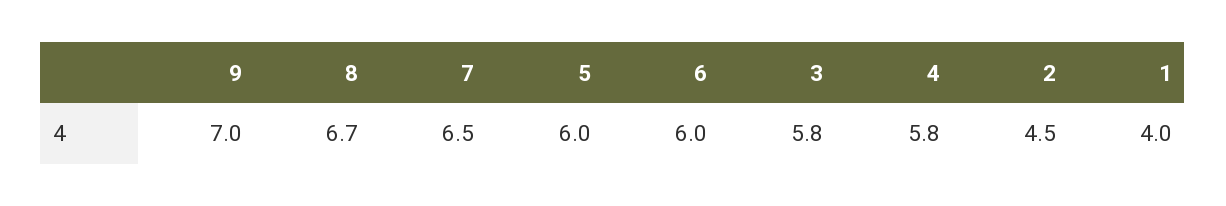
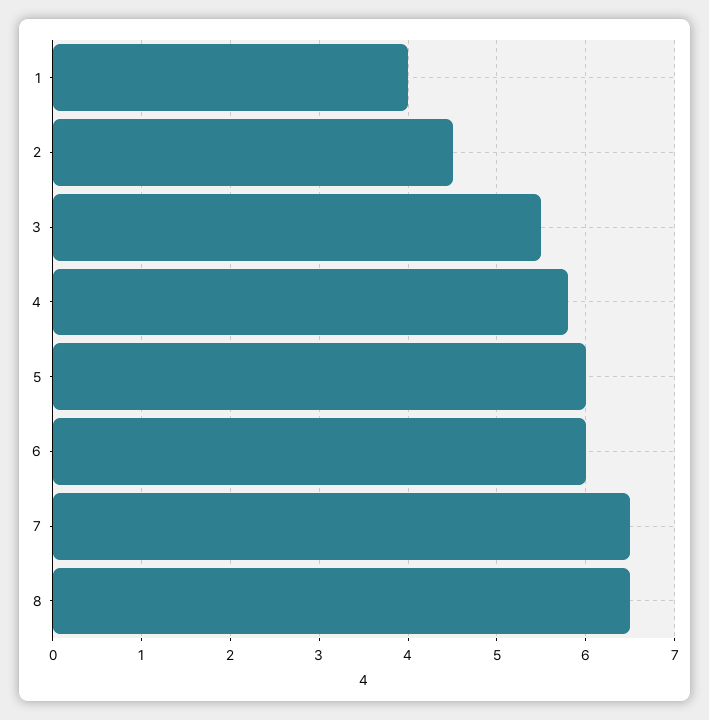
  {
-   "9": 7,
-   "8": 6.7,
+   "8": 6.5,
    "7": 6.5,
    "5": 6,
    "6": 6,
-   "3": 5.8,
+   "3": 5.5,
    "4": 5.8,
    "2": 4.5,
    "1": 4
  }

